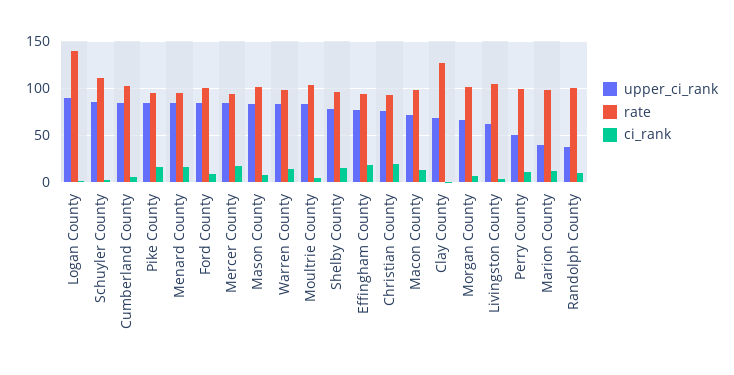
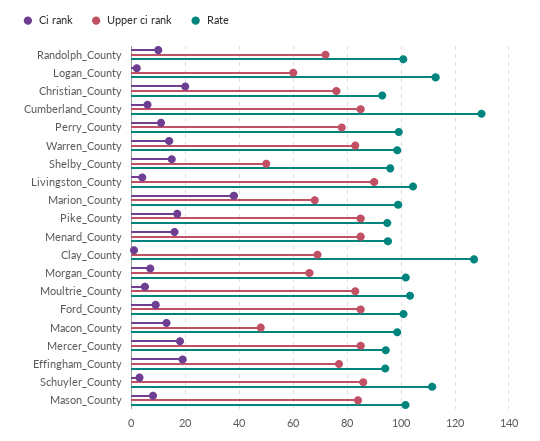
  {
    "upper_ci_rank": {
-     "Logan County": 90,
+     "Logan County": 60,
      "Schuyler County": 85,
      "Cumberland County": 85,
      "Pike County": 85,
      "Menard County": 85,
      "Ford County": 85,
      "Mercer County": 85,
      "Mason County": 85,
      "Warren County": 82.5,
      "Moultrie County": 82.5,
-     "Shelby County": 80,
+     "Shelby County": 50,
      "Effingham County": 77.5,
      "Christian County": 75,
-     "Macon County": 70,
+     "Macon County": 47.5,
      "Clay County": 70,
      "Morgan County": 65,
-     "Livingston County": 60,
+     "Livingston County": 90,
-     "Perry County": 50,
+     "Perry County": 77.5,
-     "Marion County": 40,
+     "Marion County": 67.5,
-     "Randolph County": 40
+     "Randolph County": 72.5
    },
    "rate": {
-     "Logan County": 140,
+     "Logan County": 112.5,
      "Schuyler County": 112.5,
-     "Cumberland County": 100,
+     "Cumberland County": 130,
      "Pike County": 95,
      "Menard County": 95,
      "Ford County": 100,
      "Mercer County": 95,
      "Mason County": 102.5,
      "Warren County": 97.5,
      "Moultrie County": 102.5,
      "Shelby County": 95,
      "Effingham County": 95,
      "Christian County": 92.5,
      "Macon County": 97.5,
      "Clay County": 127.5,
      "Morgan County": 102.5,
      "Livingston County": 105,
      "Perry County": 100,
      "Marion County": 100,
      "Randolph County": 100
    },
    "ci_rank": {
      "Logan County": 2.5,
      "Schuyler County": 2.5,
      "Cumberland County": 5,
      "Pike County": 17.5,
      "Menard County": 15,
      "Ford County": 10,
      "Mercer County": 17.5,
      "Mason County": 7.5,
      "Warren County": 15,
      "Moultrie County": 5,
      "Shelby County": 15,
      "Effingham County": 20,
      "Christian County": 20,
      "Macon County": 12.5,
      "Clay County": 0,
      "Morgan County": 7.5,
      "Livingston County": 5,
      "Perry County": 10,
-     "Marion County": 10,
+     "Marion County": 37.5,
      "Randolph County": 10
    }
  }

